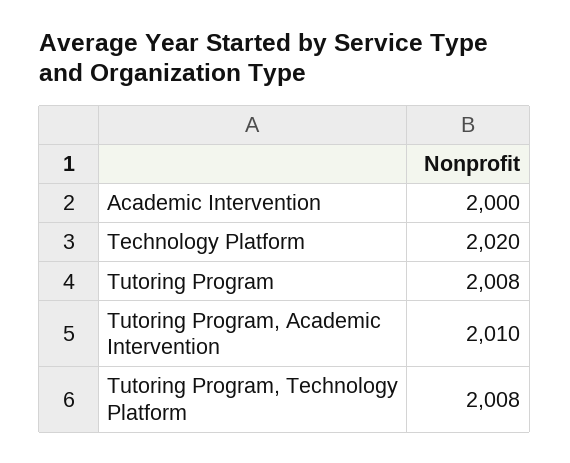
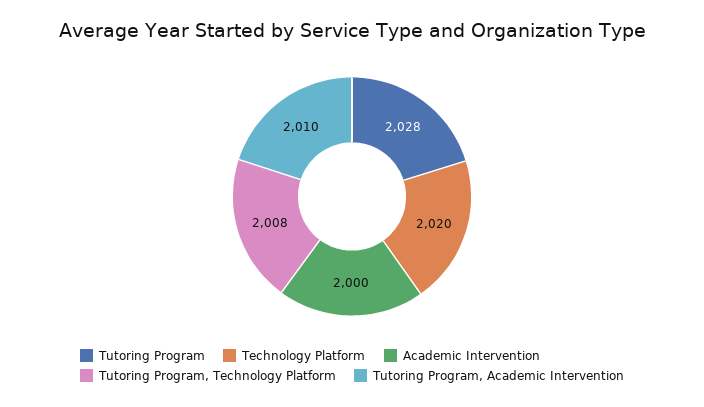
  {
    "Academic Intervention": 2000,
    "Technology Platform": 2020,
-   "Tutoring Program": 2008,
+   "Tutoring Program": 2028,
    "Tutoring Program, Academic Intervention": 2010,
    "Tutoring Program, Technology Platform": 2008
  }

